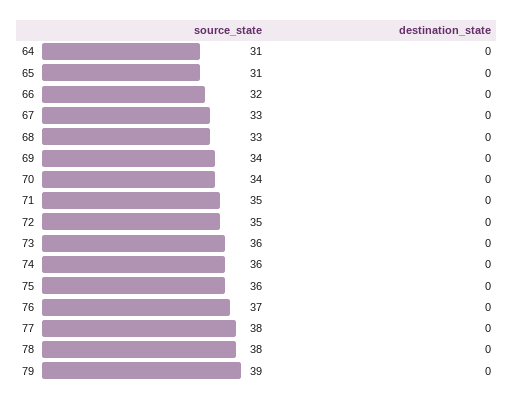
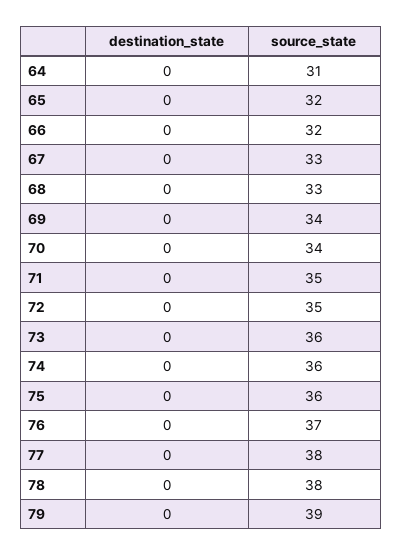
  {
    "source_state": {
      "64": 31,
-     "65": 31,
+     "65": 32,
      "66": 32,
      "67": 33,
      "68": 33,
      "69": 34,
      "70": 34,
      "71": 35,
      "72": 35,
      "73": 36,
      "74": 36,
      "75": 36,
      "76": 37,
      "77": 38,
      "78": 38,
      "79": 39
    },
    "destination_state": {
      "64": 0,
      "65": 0,
      "66": 0,
      "67": 0,
      "68": 0,
      "69": 0,
      "70": 0,
      "71": 0,
      "72": 0,
      "73": 0,
      "74": 0,
      "75": 0,
      "76": 0,
      "77": 0,
      "78": 0,
      "79": 0
    }
  }

